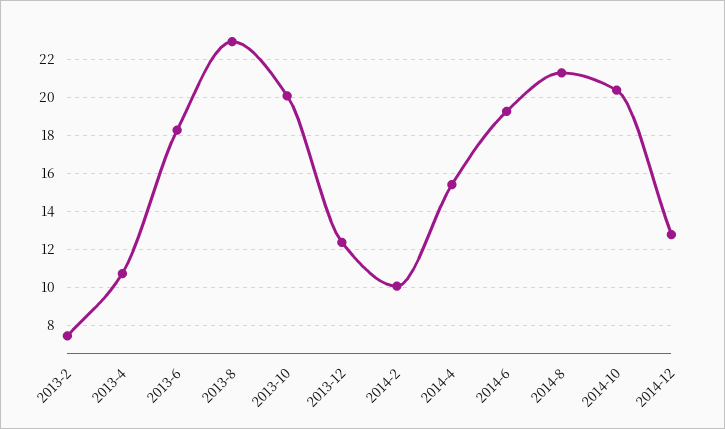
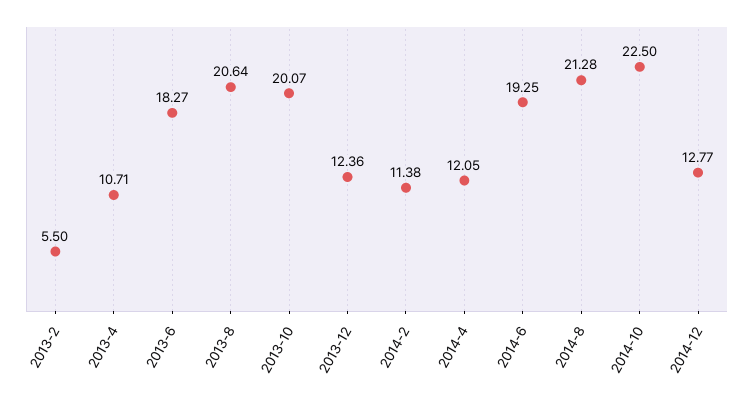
  {
-   "2013-2": 7.5,
+   "2013-2": 5.5,
    "2013-4": 10.71,
    "2013-6": 18.27,
-   "2013-8": 23,
+   "2013-8": 20.64,
    "2013-10": 20.07,
    "2013-12": 12.36,
-   "2014-2": 10,
+   "2014-2": 11.38,
-   "2014-4": 15.5,
+   "2014-4": 12.05,
    "2014-6": 19.25,
    "2014-8": 21.28,
-   "2014-10": 20.5,
+   "2014-10": 22.5,
    "2014-12": 12.77
  }

